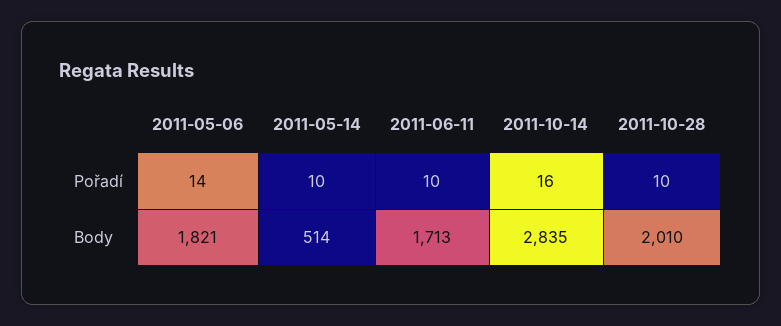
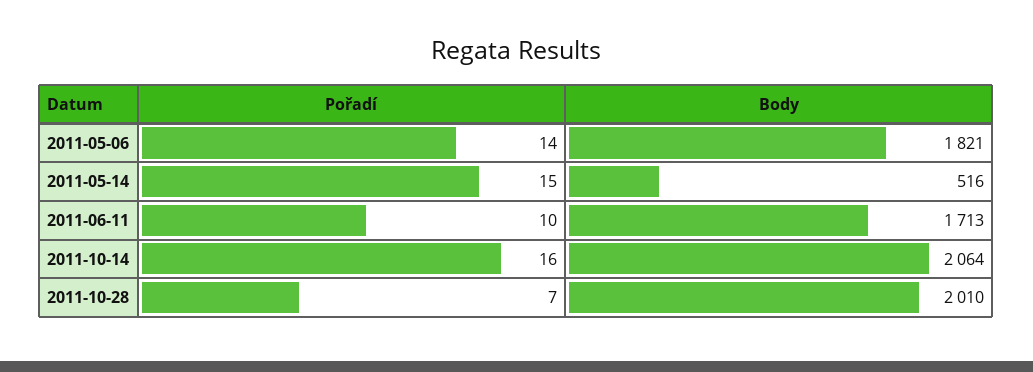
  {
    "2011-05-06": {
      "Pořadí": 14,
      "Body": 1821
    },
    "2011-05-14": {
-     "Pořadí": 10,
+     "Pořadí": 15,
-     "Body": 514
+     "Body": 516
    },
    "2011-06-11": {
      "Pořadí": 10,
      "Body": 1713
    },
    "2011-10-14": {
      "Pořadí": 16,
-     "Body": 2835
+     "Body": 2064
    },
    "2011-10-28": {
-     "Pořadí": 10,
+     "Pořadí": 7,
      "Body": 2010
    }
  }

